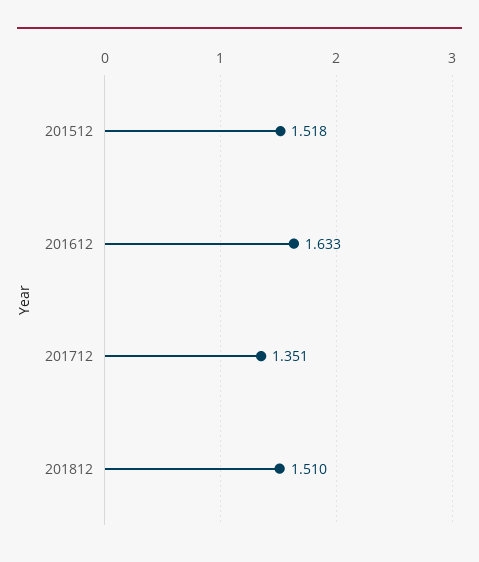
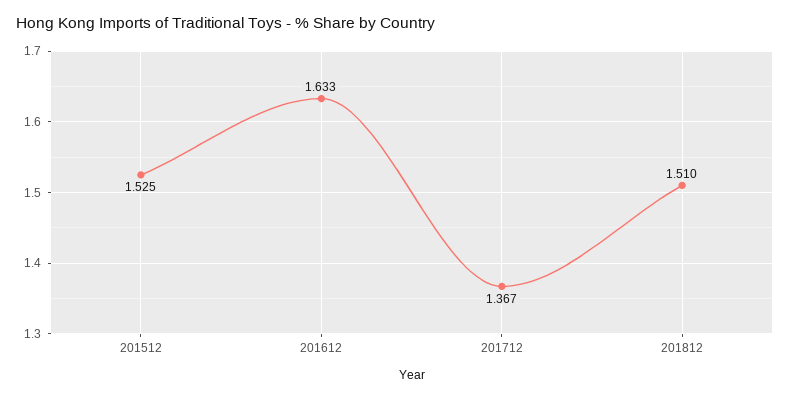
  {
-   "201512": 1.518,
+   "201512": 1.525,
    "201612": 1.633,
-   "201712": 1.351,
+   "201712": 1.367,
    "201812": 1.51
  }

